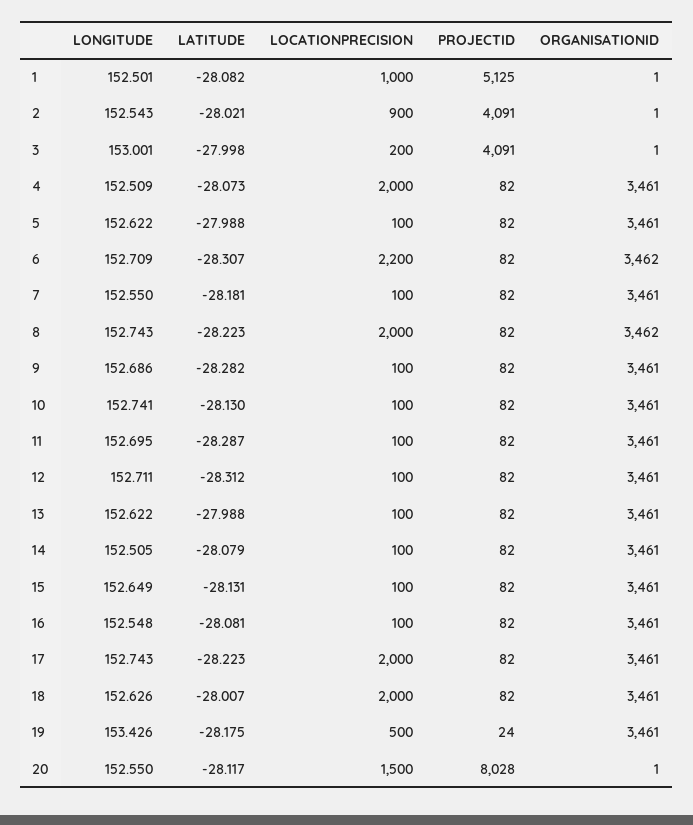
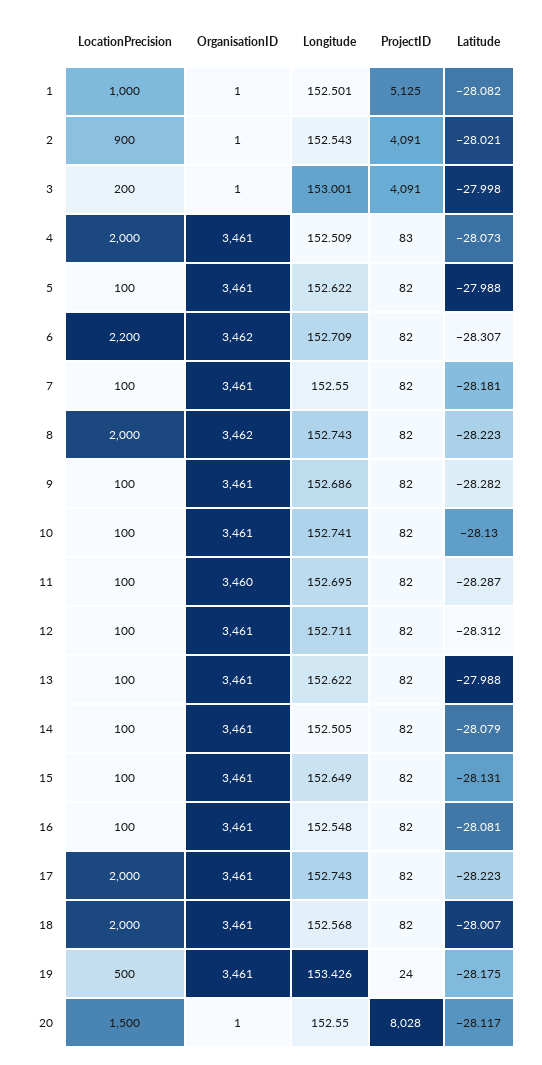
  {
    "LONGITUDE": {
      "1": 152.501,
      "2": 152.543,
      "3": 153.001,
      "4": 152.509,
      "5": 152.622,
      "6": 152.709,
      "7": 152.55,
      "8": 152.743,
      "9": 152.686,
      "10": 152.741,
      "11": 152.695,
      "12": 152.711,
      "13": 152.622,
      "14": 152.505,
      "15": 152.649,
      "16": 152.548,
      "17": 152.743,
-     "18": 152.626,
+     "18": 152.568,
      "19": 153.426,
      "20": 152.55
    },
    "LATITUDE": {
      "1": -28.082,
      "2": -28.021,
      "3": -27.998,
      "4": -28.073,
      "5": -27.988,
      "6": -28.307,
      "7": -28.181,
      "8": -28.223,
      "9": -28.282,
      "10": -28.13,
      "11": -28.287,
      "12": -28.312,
      "13": -27.988,
      "14": -28.079,
      "15": -28.131,
      "16": -28.081,
      "17": -28.223,
      "18": -28.007,
      "19": -28.175,
      "20": -28.117
    },
    "LOCATIONPRECISION": {
      "1": 1000,
      "2": 900,
      "3": 200,
      "4": 2000,
      "5": 100,
      "6": 2200,
      "7": 100,
      "8": 2000,
      "9": 100,
      "10": 100,
      "11": 100,
      "12": 100,
      "13": 100,
      "14": 100,
      "15": 100,
      "16": 100,
      "17": 2000,
      "18": 2000,
      "19": 500,
      "20": 1500
    },
    "PROJECTID": {
      "1": 5125,
      "2": 4091,
      "3": 4091,
-     "4": 82,
+     "4": 83,
      "5": 82,
      "6": 82,
      "7": 82,
      "8": 82,
      "9": 82,
      "10": 82,
      "11": 82,
      "12": 82,
      "13": 82,
      "14": 82,
      "15": 82,
      "16": 82,
      "17": 82,
      "18": 82,
      "19": 24,
      "20": 8028
    },
    "ORGANISATIONID": {
      "1": 1,
      "2": 1,
      "3": 1,
      "4": 3461,
      "5": 3461,
      "6": 3462,
      "7": 3461,
      "8": 3462,
      "9": 3461,
      "10": 3461,
-     "11": 3461,
+     "11": 3460,
      "12": 3461,
      "13": 3461,
      "14": 3461,
      "15": 3461,
      "16": 3461,
      "17": 3461,
      "18": 3461,
      "19": 3461,
      "20": 1
    }
  }

